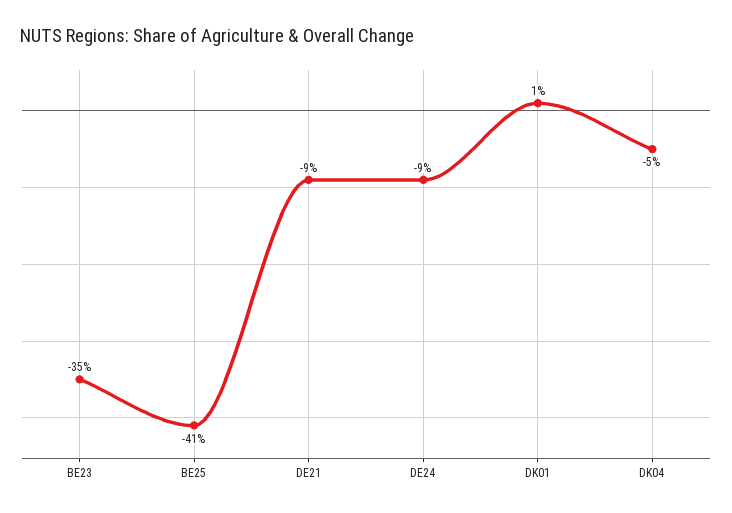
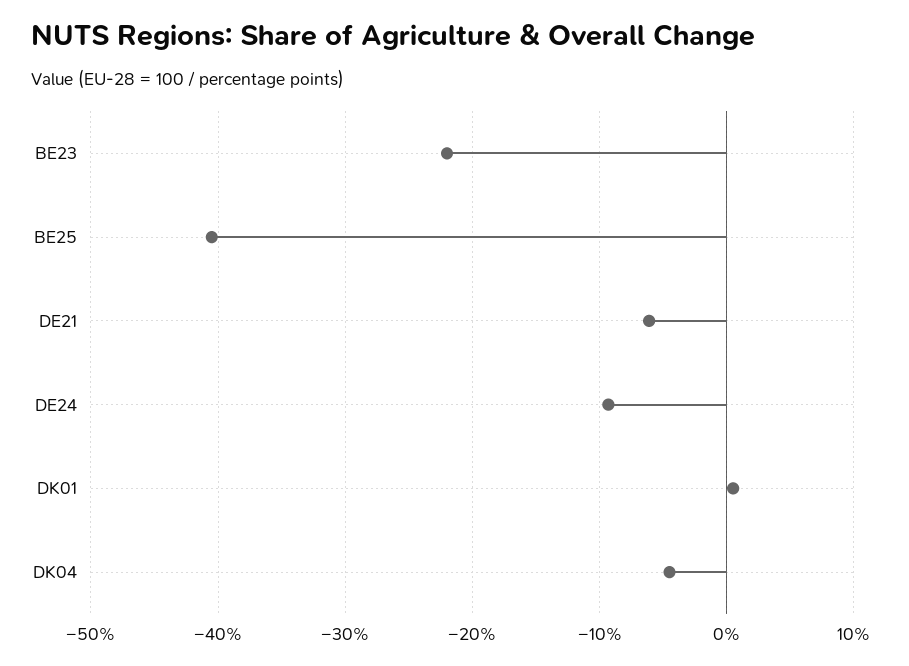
  {
-   "BE23": -35,
+   "BE23": -22,
    "BE25": -41,
-   "DE21": -9,
+   "DE21": -6,
    "DE24": -9,
    "DK01": 1,
    "DK04": -5
  }

